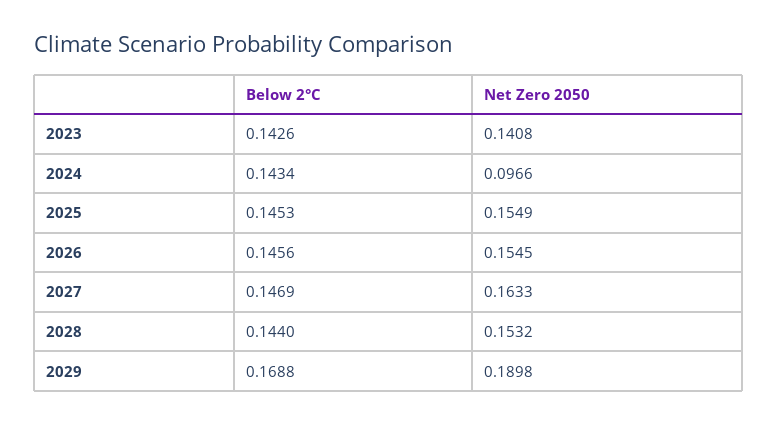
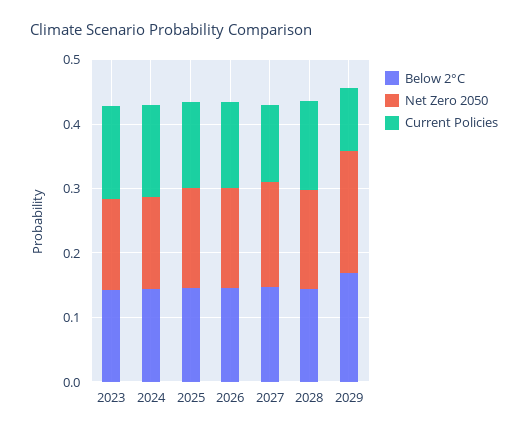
  {
    "Below 2°C": {
      "2023": 0.1426,
      "2024": 0.1434,
      "2025": 0.1453,
      "2026": 0.1456,
      "2027": 0.1469,
      "2028": 0.144,
      "2029": 0.1688
    },
    "Net Zero 2050": {
      "2023": 0.1408,
-     "2024": 0.0966,
+     "2024": 0.14,
      "2025": 0.1549,
      "2026": 0.1545,
      "2027": 0.1633,
      "2028": 0.1532,
      "2029": 0.1898
-   }
+   },
+   "Current Policies": {
+     "2023": 0.14,
+     "2024": 0.14,
+     "2025": 0.14,
+     "2026": 0.14,
+     "2027": 0.12,
+     "2028": 0.14,
+     "2029": 0.1
+   }
  }

